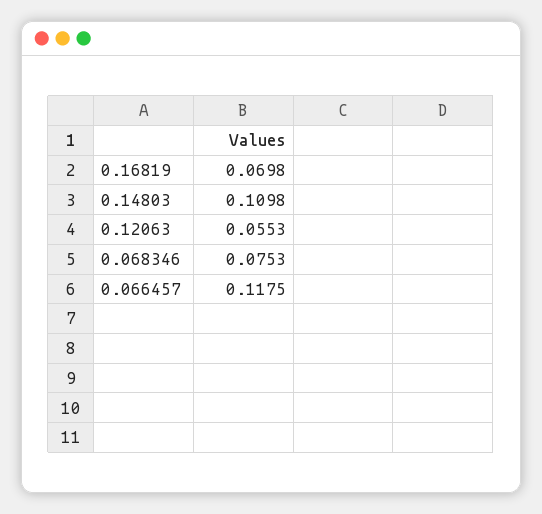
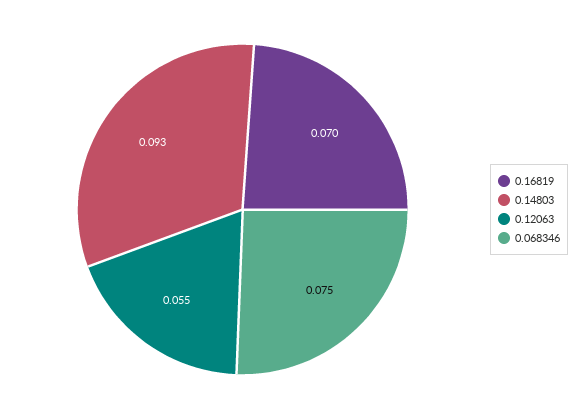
  {
    "0.16819": 0.0698,
-   "0.14803": 0.1098,
+   "0.14803": 0.093,
    "0.12063": 0.0553,
-   "0.068346": 0.0753,
+   "0.068346": 0.0753
-   "0.066457": 0.1175
  }

